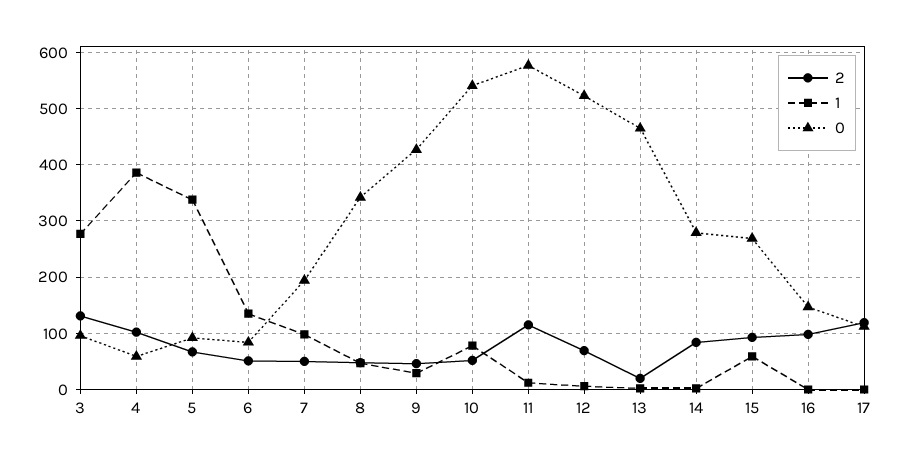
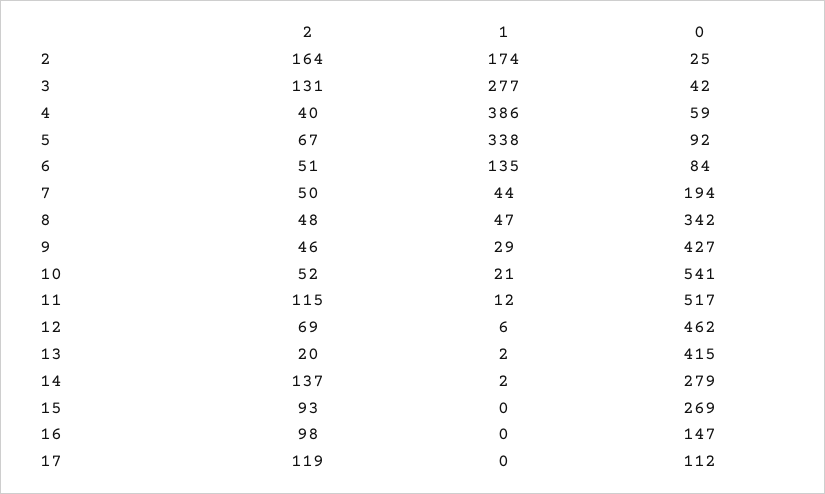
  {
    "2": {
      "3": 131,
-     "4": 100,
+     "4": 40,
      "5": 67,
      "6": 51,
      "7": 50,
      "8": 48,
      "9": 46,
      "10": 52,
      "11": 115,
      "12": 69,
      "13": 20,
-     "14": 80,
+     "14": 137,
      "15": 93,
      "16": 98,
-     "17": 119
+     "17": 119,
+     "2": 164
    },
    "1": {
      "3": 277,
      "4": 386,
      "5": 338,
      "6": 135,
-     "7": 100,
+     "7": 44,
      "8": 47,
      "9": 29,
-     "10": 80,
+     "10": 21,
      "11": 12,
      "12": 6,
      "13": 2,
      "14": 2,
-     "15": 60,
+     "15": 0,
      "16": 0,
-     "17": 0
+     "17": 0,
+     "2": 174
    },
    "0": {
-     "3": 100,
+     "3": 42,
      "4": 59,
      "5": 92,
      "6": 84,
      "7": 194,
      "8": 342,
      "9": 427,
      "10": 541,
-     "11": 580,
+     "11": 517,
-     "12": 520,
+     "12": 462,
-     "13": 460,
+     "13": 415,
      "14": 279,
      "15": 269,
      "16": 147,
-     "17": 112
+     "17": 112,
+     "2": 25
    }
  }

